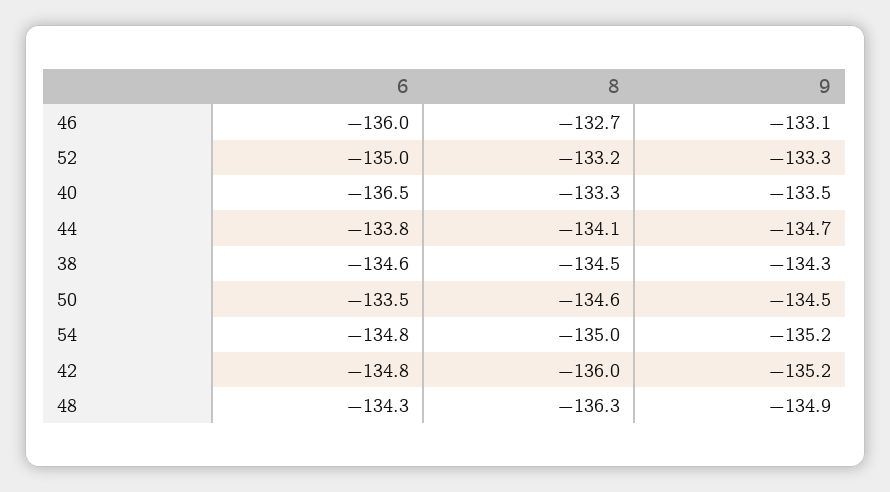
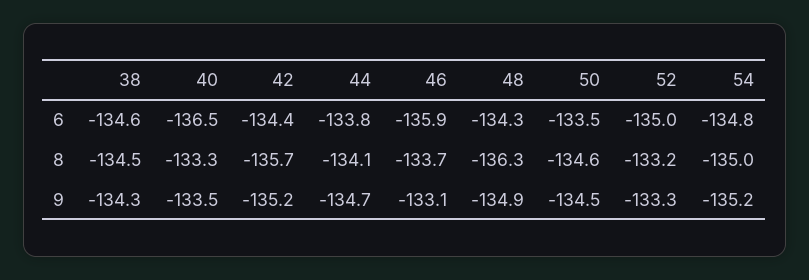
  {
    "6": {
-     "46": -136,
+     "46": -135.9,
      "52": -135,
      "40": -136.5,
      "44": -133.8,
      "38": -134.6,
      "50": -133.5,
      "54": -134.8,
-     "42": -134.8,
+     "42": -134.4,
      "48": -134.3
    },
    "8": {
-     "46": -132.7,
+     "46": -133.7,
      "52": -133.2,
      "40": -133.3,
      "44": -134.1,
      "38": -134.5,
      "50": -134.6,
      "54": -135,
-     "42": -136,
+     "42": -135.7,
      "48": -136.3
    },
    "9": {
      "46": -133.1,
      "52": -133.3,
      "40": -133.5,
      "44": -134.7,
      "38": -134.3,
      "50": -134.5,
      "54": -135.2,
      "42": -135.2,
      "48": -134.9
    }
  }

